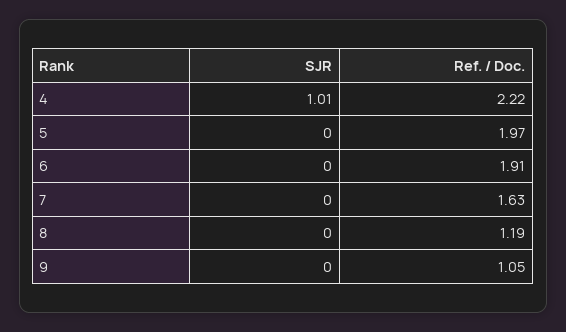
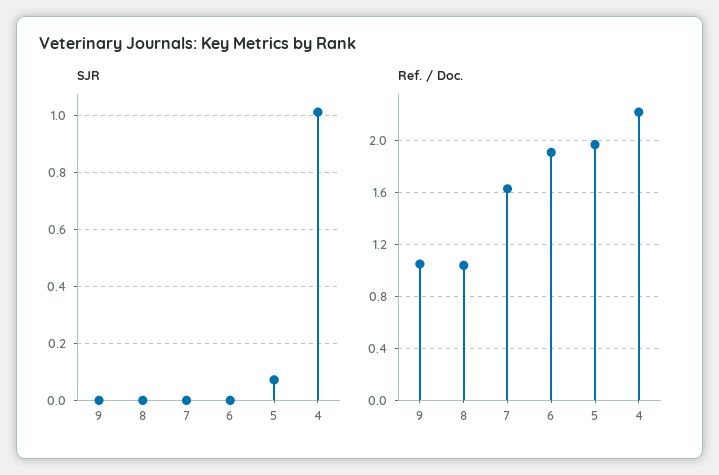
  {
    "SJR": {
      "4": 1.01,
-     "5": 0,
+     "5": 0.075,
      "6": 0,
      "7": 0,
      "8": 0,
      "9": 0
    },
    "Ref. / Doc.": {
      "4": 2.22,
      "5": 1.97,
      "6": 1.91,
      "7": 1.63,
-     "8": 1.19,
+     "8": 1.05,
      "9": 1.05
    }
  }

